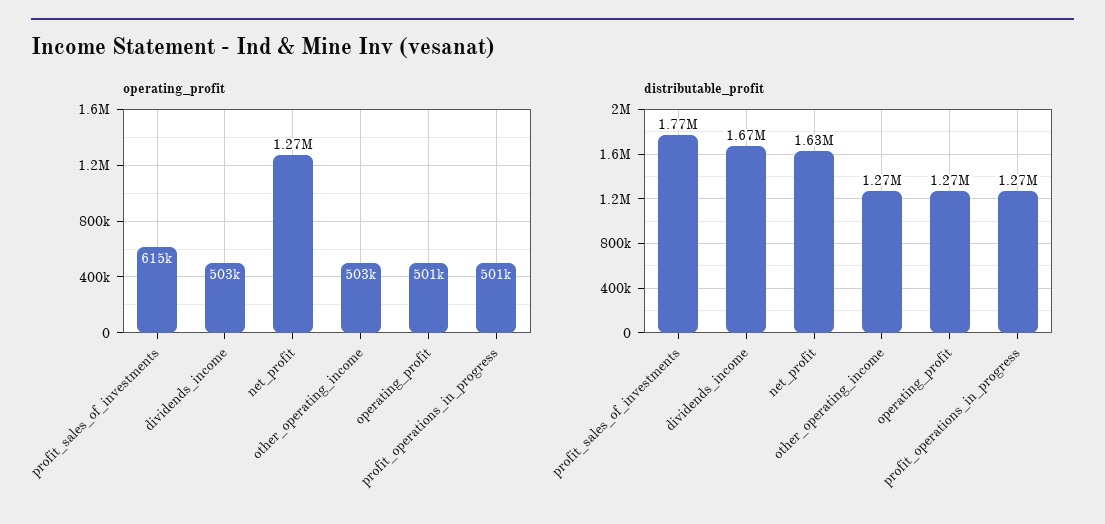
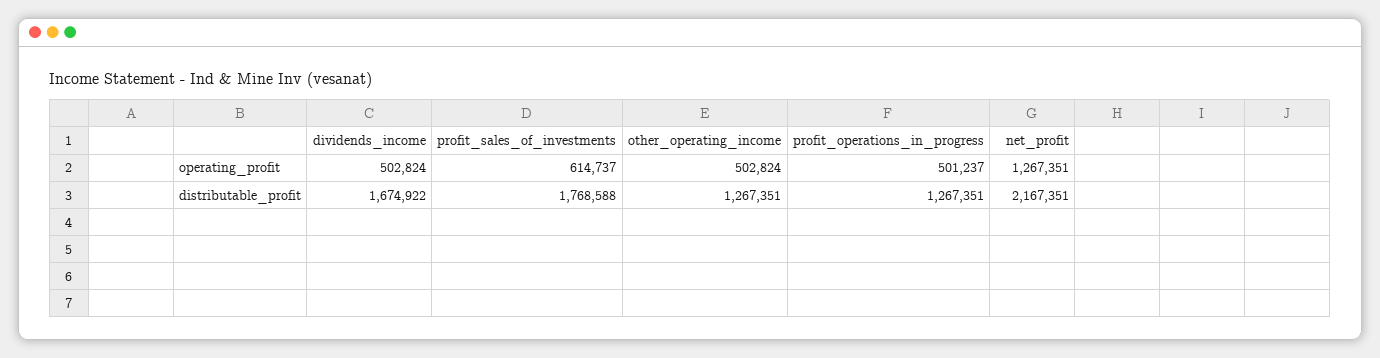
  {
    "operating_profit": {
      "profit_sales_of_investments": 614737,
      "dividends_income": 502824,
      "net_profit": 1267351,
      "other_operating_income": 502824,
-     "operating_profit": 501000,
      "profit_operations_in_progress": 501237
    },
    "distributable_profit": {
      "profit_sales_of_investments": 1768588,
      "dividends_income": 1674922,
-     "net_profit": 1630000,
+     "net_profit": 2167351,
      "other_operating_income": 1267351,
-     "operating_profit": 1270000,
      "profit_operations_in_progress": 1267351
    }
  }

